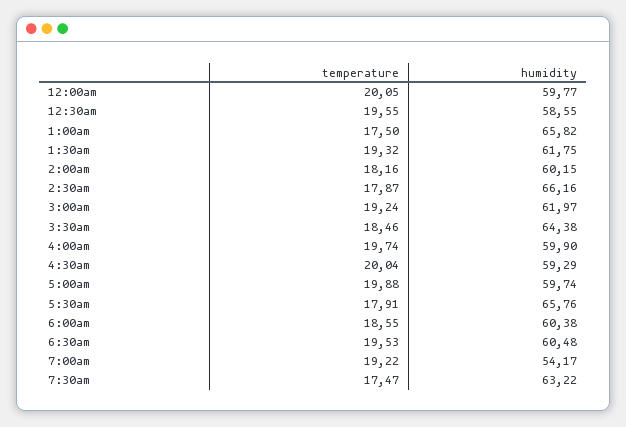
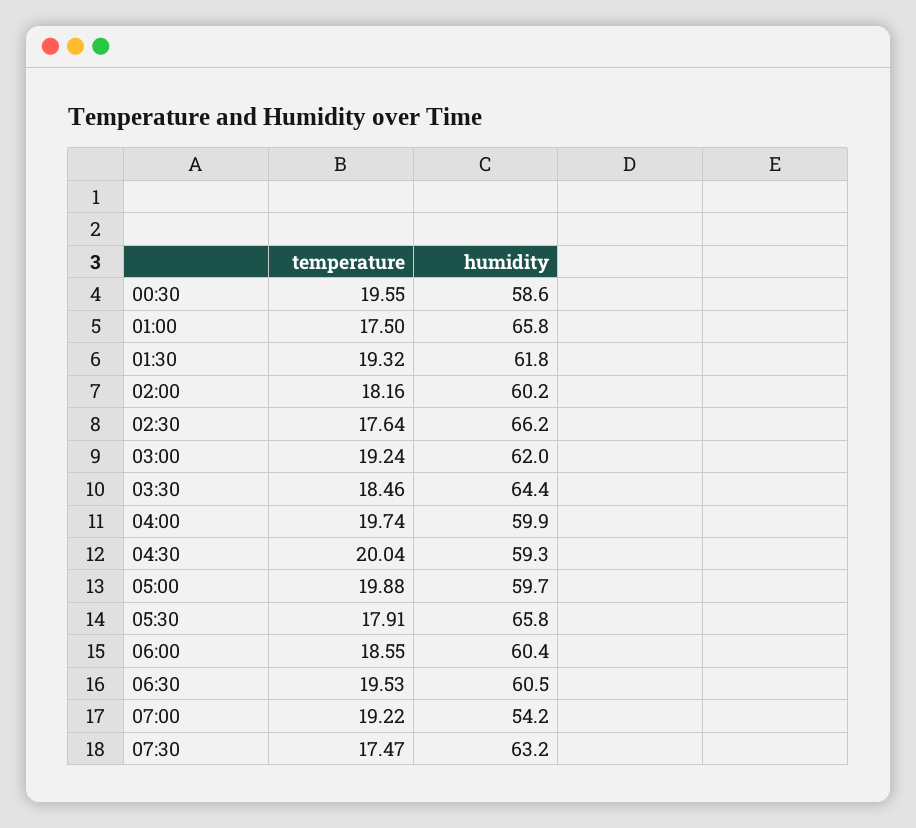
  {
    "temperature": {
-     "12:00am": 20.05,
      "12:30am": 19.55,
      "1:00am": 17.5,
      "1:30am": 19.32,
      "2:00am": 18.16,
-     "2:30am": 17.87,
+     "2:30am": 17.64,
      "3:00am": 19.24,
      "3:30am": 18.46,
      "4:00am": 19.74,
      "4:30am": 20.04,
      "5:00am": 19.88,
      "5:30am": 17.91,
      "6:00am": 18.55,
      "6:30am": 19.53,
      "7:00am": 19.22,
      "7:30am": 17.47
    },
    "humidity": {
-     "12:00am": 59.77,
      "12:30am": 58.55,
      "1:00am": 65.82,
      "1:30am": 61.75,
      "2:00am": 60.15,
      "2:30am": 66.16,
      "3:00am": 61.97,
      "3:30am": 64.38,
      "4:00am": 59.9,
      "4:30am": 59.29,
      "5:00am": 59.74,
      "5:30am": 65.76,
      "6:00am": 60.38,
      "6:30am": 60.48,
      "7:00am": 54.17,
      "7:30am": 63.22
    }
  }

